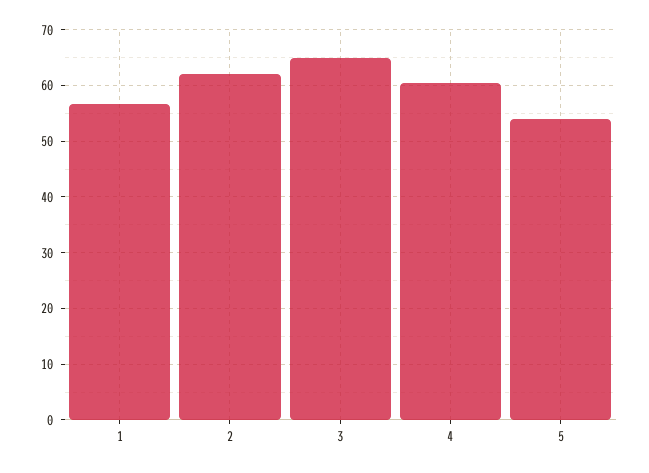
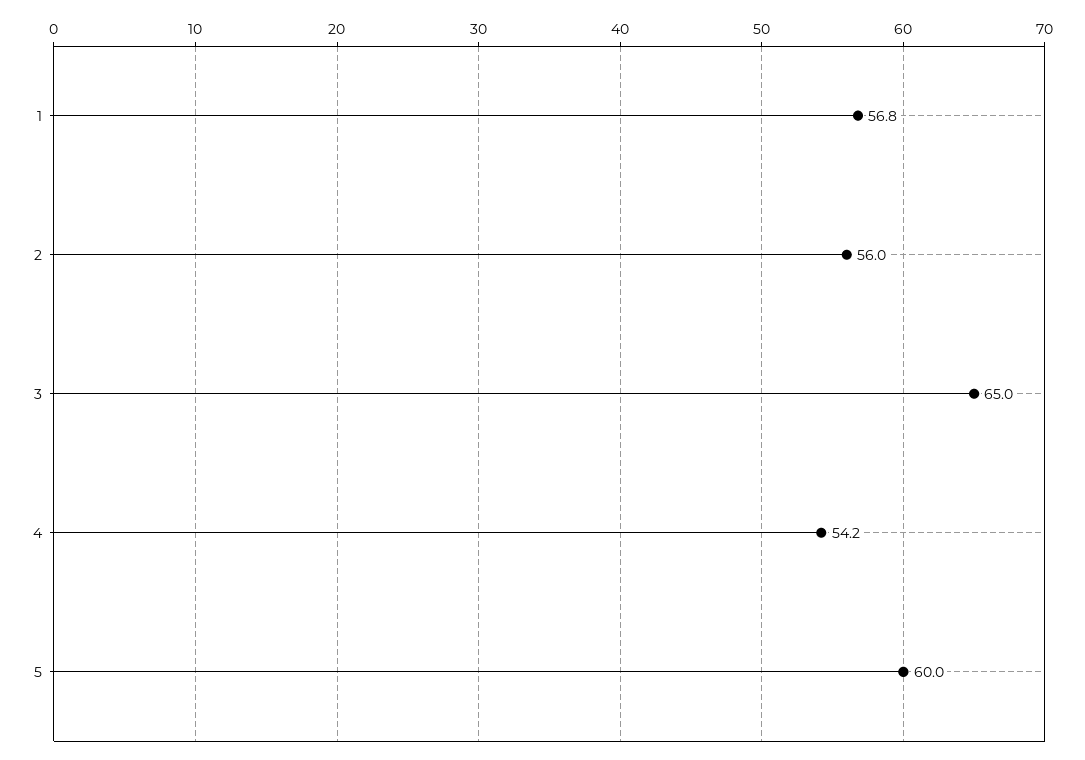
  {
    "1": 56.8,
-   "2": 62,
+   "2": 56,
    "3": 65,
-   "4": 60,
+   "4": 54.2,
-   "5": 54
+   "5": 60
  }

